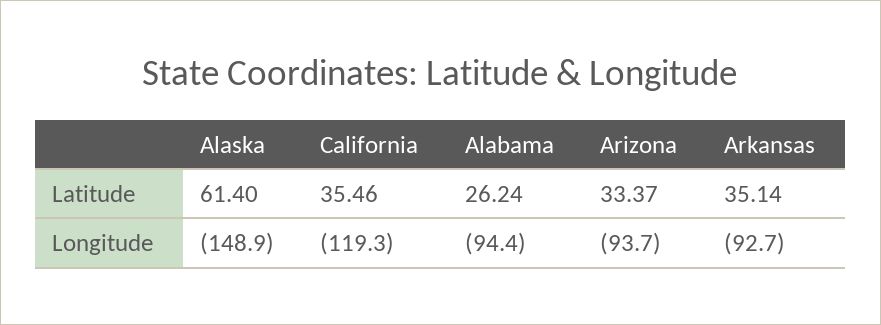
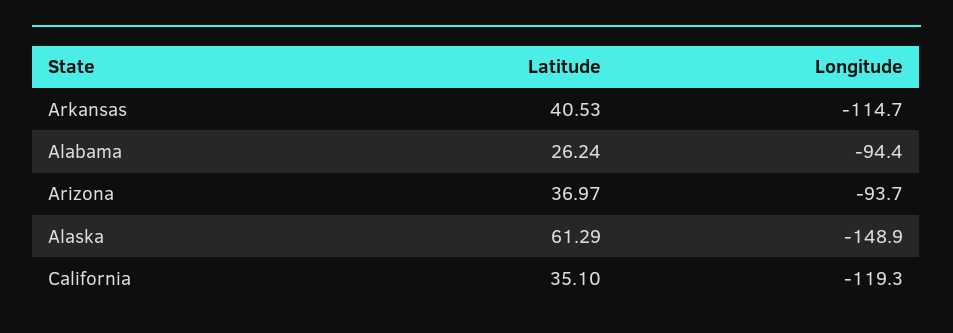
  {
    "Alaska": {
-     "Latitude": 61.4,
+     "Latitude": 61.29,
      "Longitude": -148.9
    },
    "California": {
-     "Latitude": 35.46,
+     "Latitude": 35.1,
      "Longitude": -119.3
    },
    "Alabama": {
      "Latitude": 26.24,
      "Longitude": -94.4
    },
    "Arizona": {
-     "Latitude": 33.37,
+     "Latitude": 36.97,
      "Longitude": -93.7
    },
    "Arkansas": {
-     "Latitude": 35.14,
+     "Latitude": 40.53,
-     "Longitude": -92.7
+     "Longitude": -114.7
    }
  }

